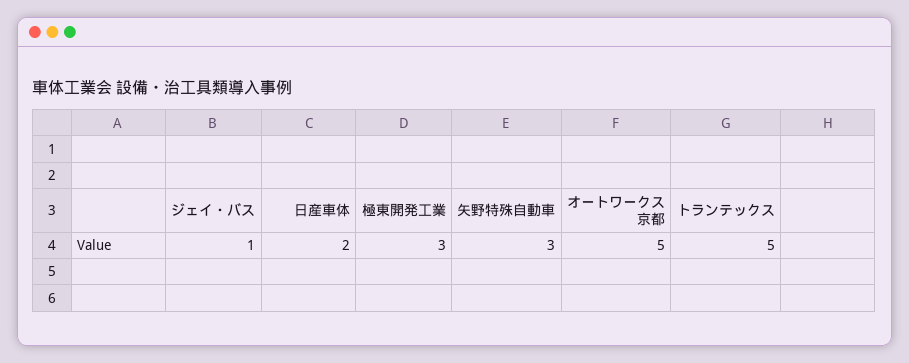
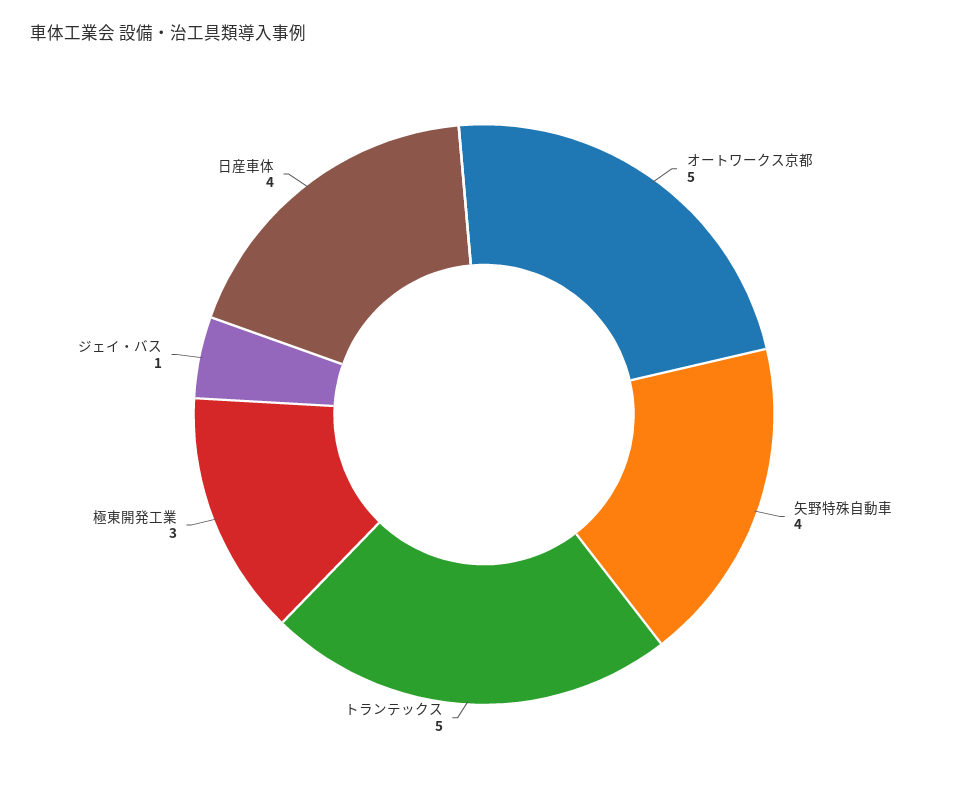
  {
    "ジェイ・バス": 1,
-   "日産車体": 2,
+   "日産車体": 4,
    "極東開発工業": 3,
-   "矢野特殊自動車": 3,
+   "矢野特殊自動車": 4,
    "オートワークス京都": 5,
    "トランテックス": 5
  }

